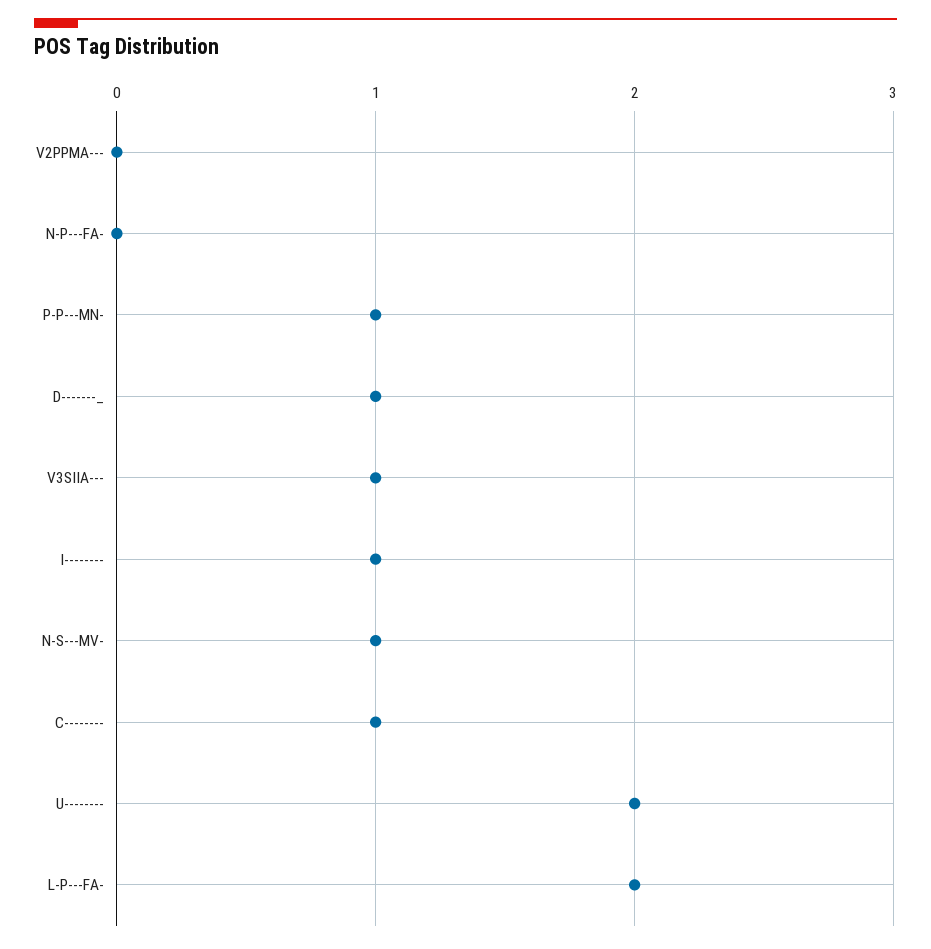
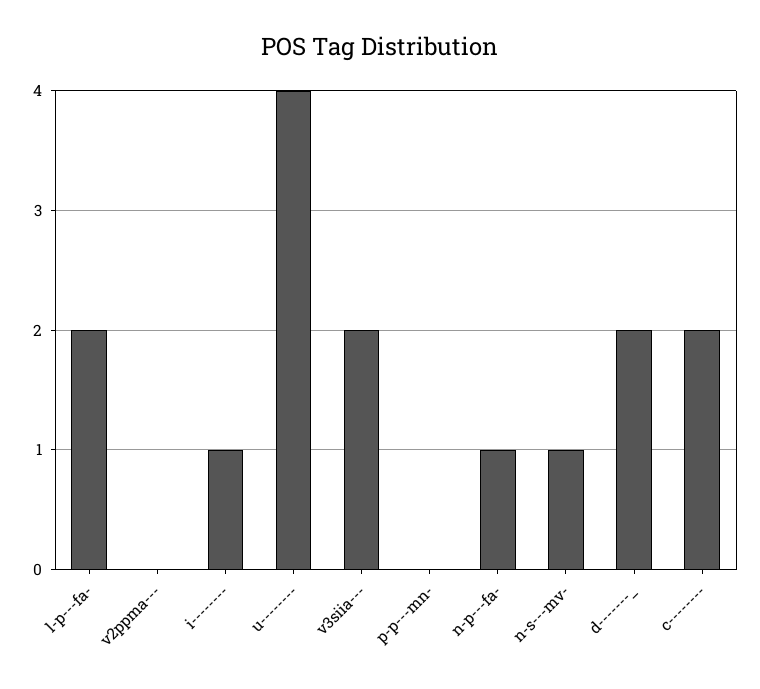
  {
    "V2PPMA---": 0,
-   "N-P---FA-": 0,
+   "N-P---FA-": 1,
-   "P-P---MN-": 1,
+   "P-P---MN-": 0,
-   "D-------_": 1,
+   "D-------_": 2,
-   "V3SIIA---": 1,
+   "V3SIIA---": 2,
    "I--------": 1,
    "N-S---MV-": 1,
-   "C--------": 1,
+   "C--------": 2,
-   "U--------": 2,
+   "U--------": 4,
    "L-P---FA-": 2
  }

